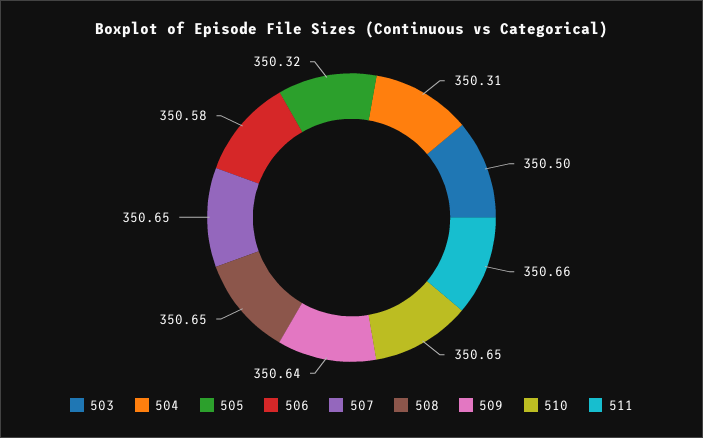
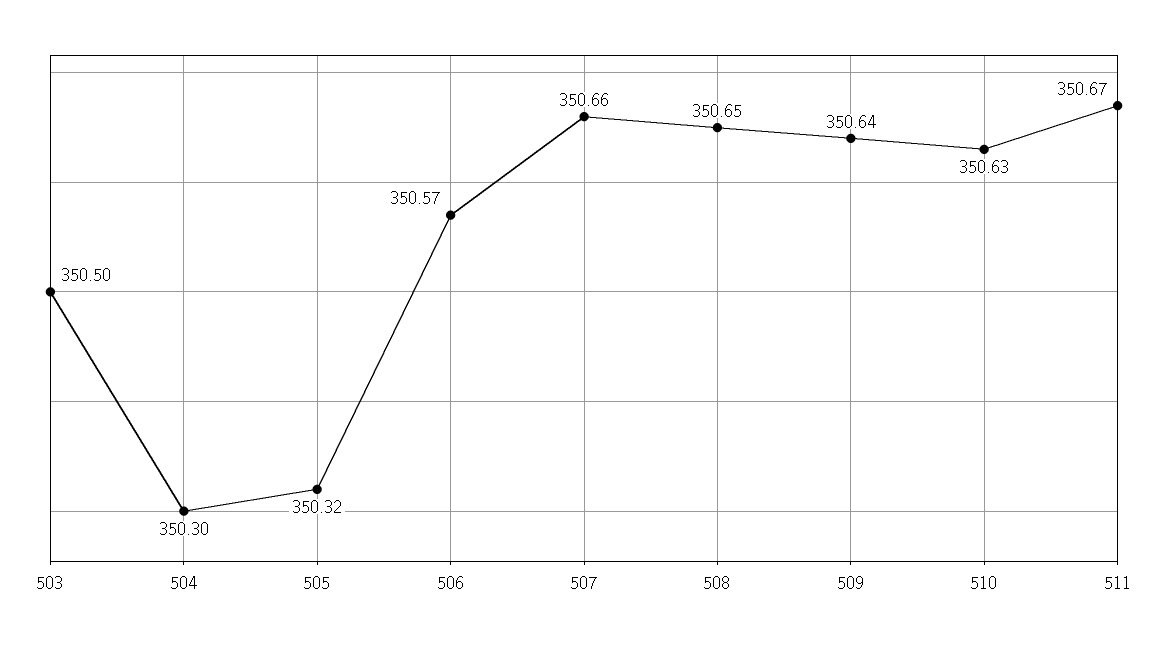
  {
    "503": 350.5,
-   "504": 350.31,
+   "504": 350.3,
    "505": 350.32,
-   "506": 350.58,
+   "506": 350.57,
-   "507": 350.65,
+   "507": 350.66,
    "508": 350.65,
    "509": 350.64,
-   "510": 350.65,
+   "510": 350.63,
-   "511": 350.66
+   "511": 350.67
  }

